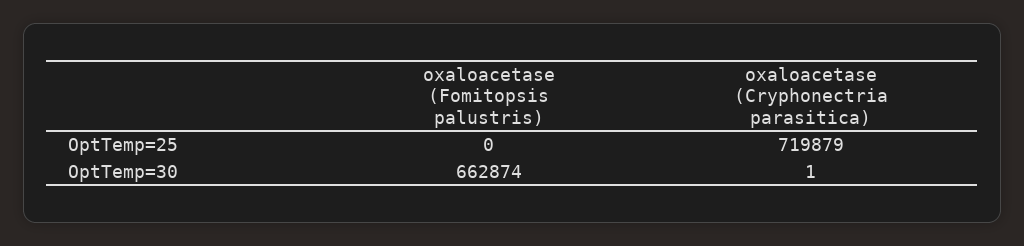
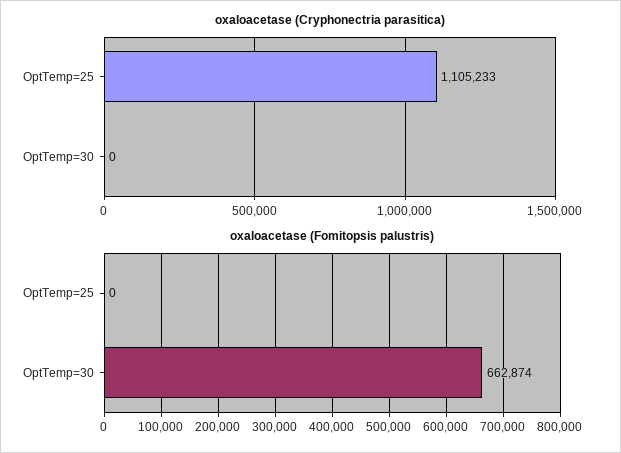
  {
    "oxaloacetase (Fomitopsis palustris)": {
      "OptTemp=25": 0,
      "OptTemp=30": 662874
    },
    "oxaloacetase (Cryphonectria parasitica)": {
-     "OptTemp=25": 719879,
+     "OptTemp=25": 1105233,
-     "OptTemp=30": 1
+     "OptTemp=30": 0
    }
  }

